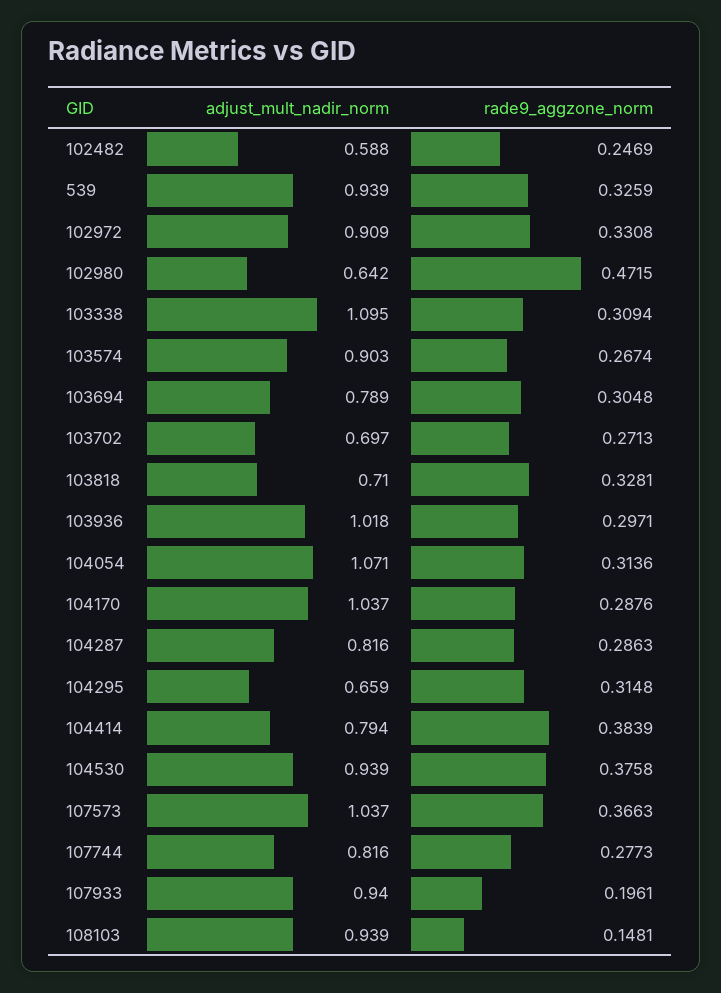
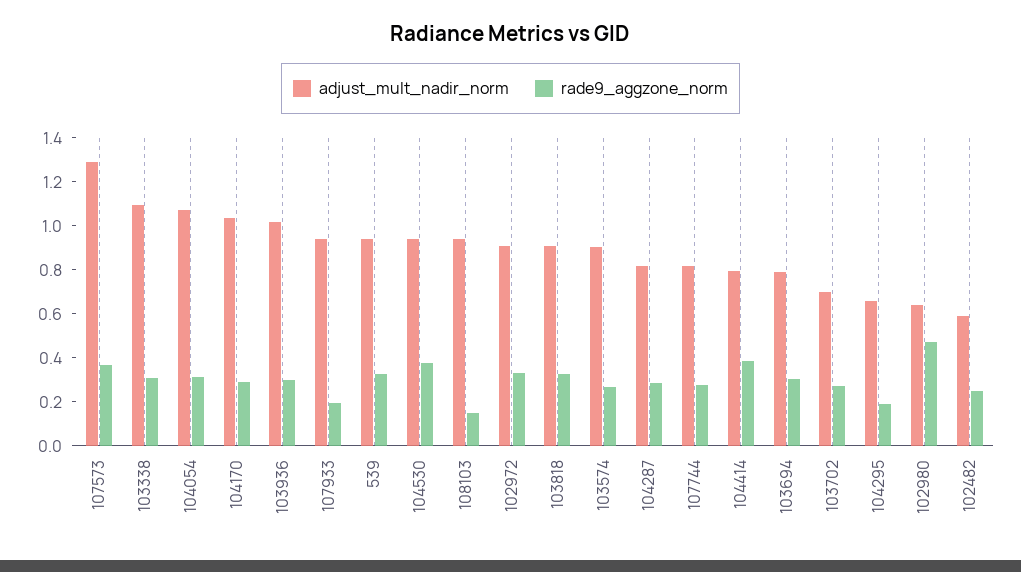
  {
    "adjust_mult_nadir_norm": {
      "102482": 0.588,
      "539": 0.939,
      "102972": 0.909,
      "102980": 0.642,
      "103338": 1.095,
      "103574": 0.903,
      "103694": 0.789,
      "103702": 0.697,
-     "103818": 0.71,
+     "103818": 0.9,
      "103936": 1.018,
      "104054": 1.071,
      "104170": 1.037,
      "104287": 0.816,
      "104295": 0.659,
      "104414": 0.794,
      "104530": 0.939,
-     "107573": 1.037,
+     "107573": 1.3,
      "107744": 0.816,
      "107933": 0.94,
      "108103": 0.939
    },
    "rade9_aggzone_norm": {
      "102482": 0.2469,
      "539": 0.3259,
      "102972": 0.3308,
      "102980": 0.4715,
      "103338": 0.3094,
      "103574": 0.2674,
      "103694": 0.3048,
      "103702": 0.2713,
      "103818": 0.3281,
      "103936": 0.2971,
      "104054": 0.3136,
      "104170": 0.2876,
      "104287": 0.2863,
-     "104295": 0.3148,
+     "104295": 0.2,
      "104414": 0.3839,
      "104530": 0.3758,
      "107573": 0.3663,
      "107744": 0.2773,
      "107933": 0.1961,
      "108103": 0.1481
    }
  }

